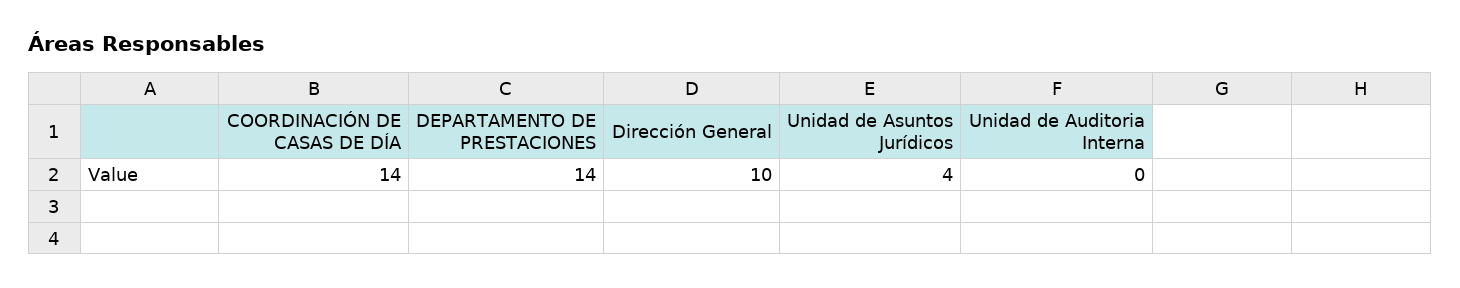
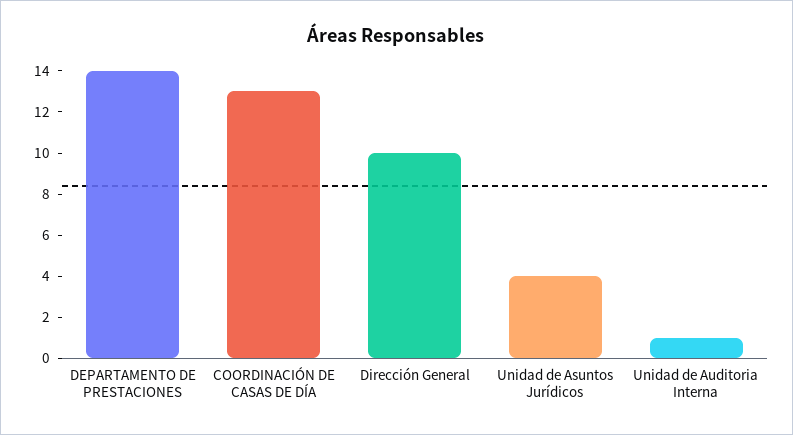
  {
-   "COORDINACIÓN DE CASAS DE DÍA": 14,
+   "COORDINACIÓN DE CASAS DE DÍA": 13,
    "DEPARTAMENTO DE PRESTACIONES": 14,
    "Dirección General": 10,
    "Unidad de Asuntos Jurídicos": 4,
-   "Unidad de Auditoria Interna": 0
+   "Unidad de Auditoria Interna": 1
  }

